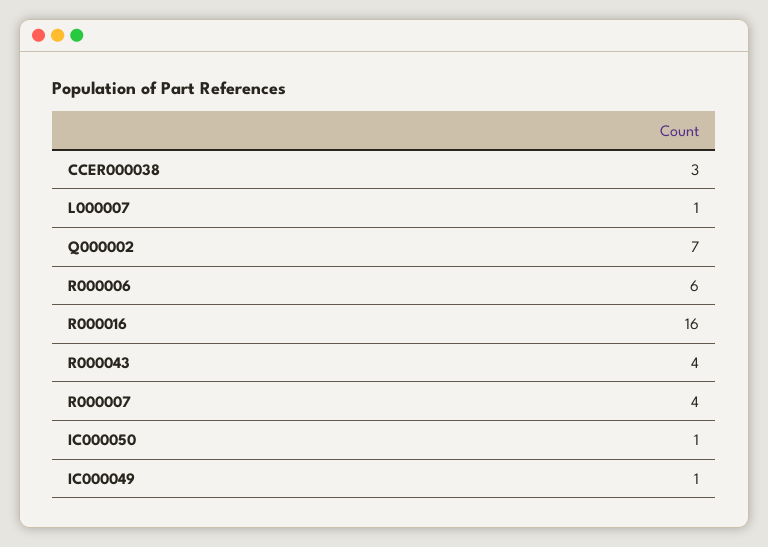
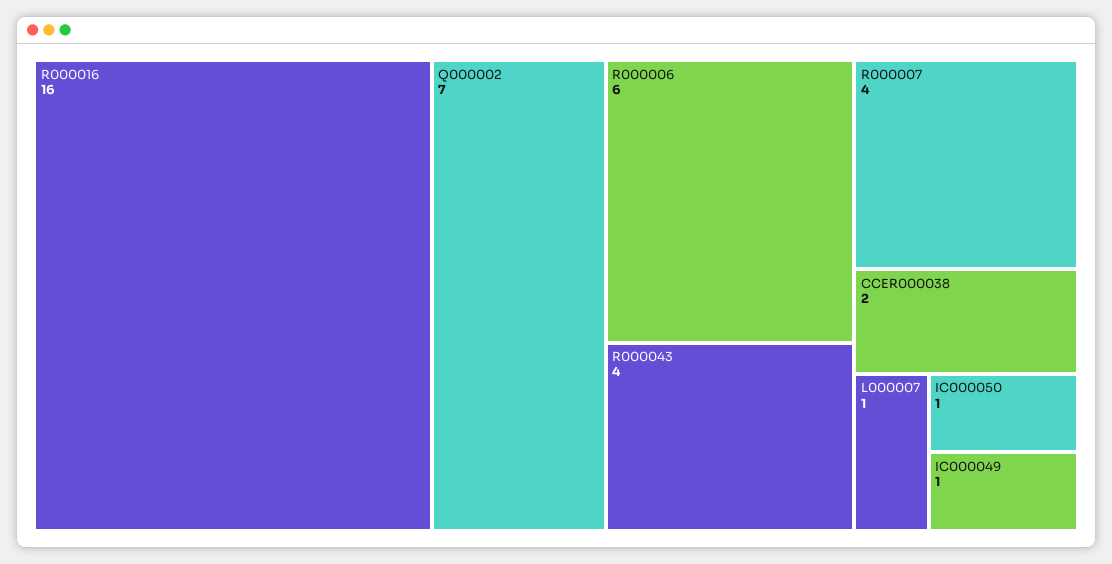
  {
-   "CCER000038": 3,
+   "CCER000038": 2,
    "L000007": 1,
    "Q000002": 7,
    "R000006": 6,
    "R000016": 16,
    "R000043": 4,
    "R000007": 4,
    "IC000050": 1,
    "IC000049": 1
  }

